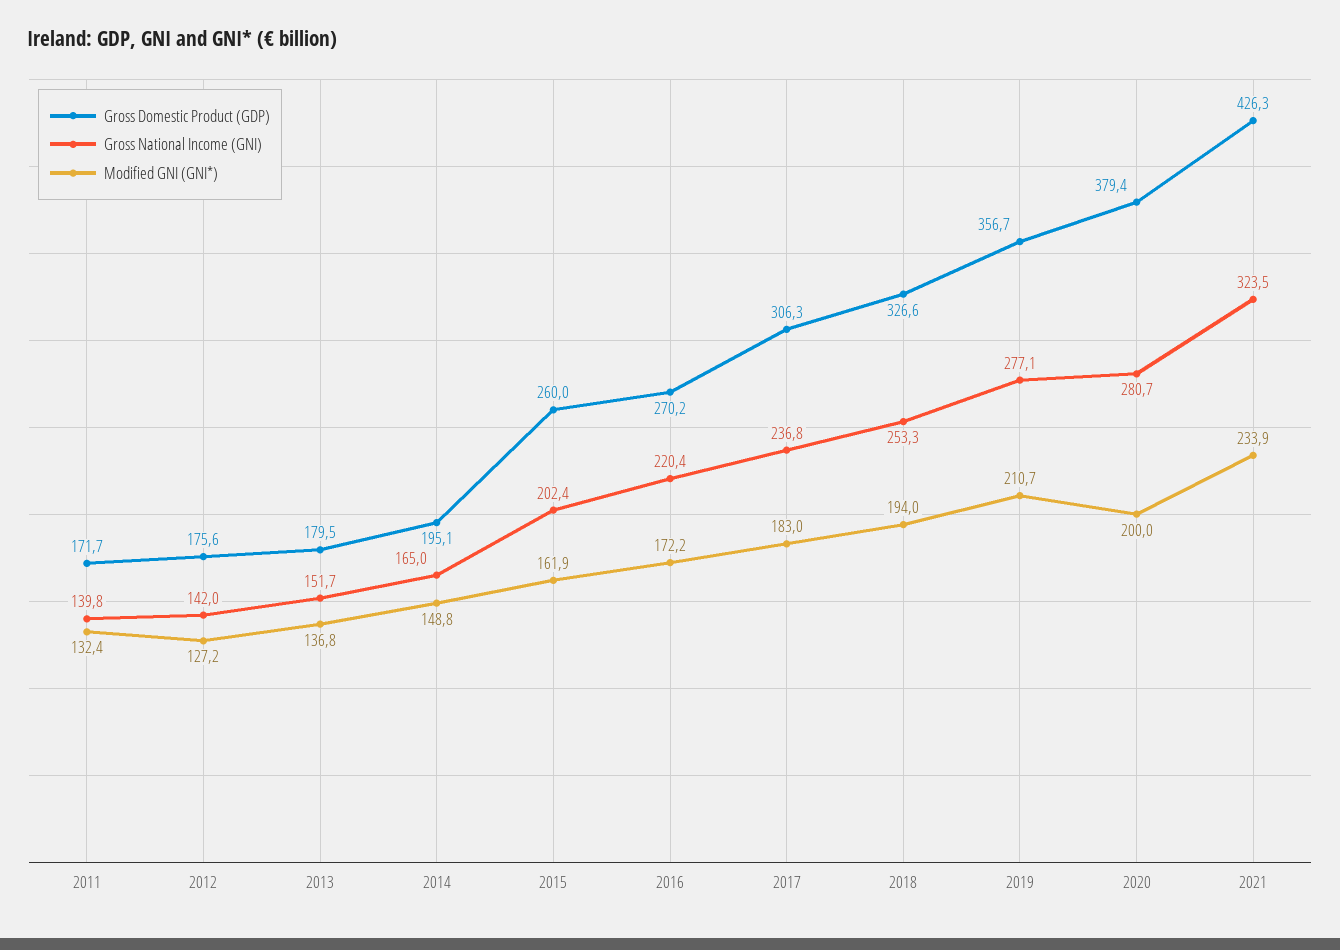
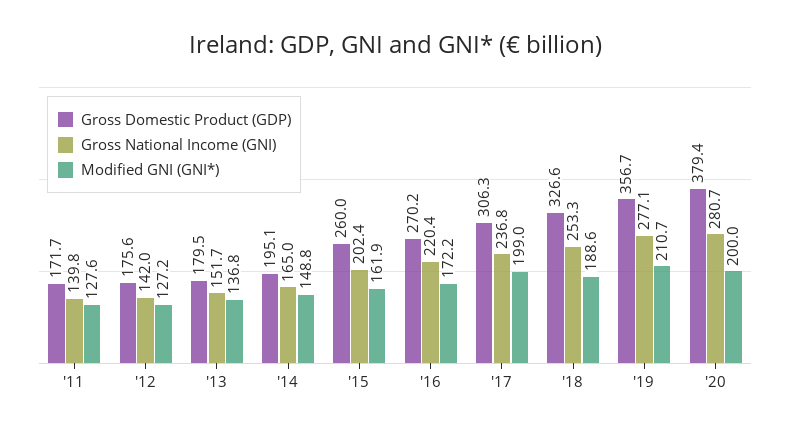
  {
    "Gross Domestic Product (GDP)": {
      "2011": 171.7,
      "2012": 175.6,
      "2013": 179.5,
      "2014": 195.1,
      "2015": 260,
      "2016": 270.2,
      "2017": 306.3,
      "2018": 326.6,
      "2019": 356.7,
-     "2020": 379.4,
+     "2020": 379.4
-     "2021": 426.3
    },
    "Gross National Income (GNI)": {
      "2011": 139.8,
      "2012": 142,
      "2013": 151.7,
      "2014": 165,
      "2015": 202.4,
      "2016": 220.4,
      "2017": 236.8,
      "2018": 253.3,
      "2019": 277.1,
-     "2020": 280.7,
+     "2020": 280.7
-     "2021": 323.5
    },
    "Modified GNI (GNI*)": {
-     "2011": 132.4,
+     "2011": 127.6,
      "2012": 127.2,
      "2013": 136.8,
      "2014": 148.8,
      "2015": 161.9,
      "2016": 172.2,
-     "2017": 183,
+     "2017": 199,
-     "2018": 194,
+     "2018": 188.6,
      "2019": 210.7,
-     "2020": 200,
+     "2020": 200
-     "2021": 233.9
    }
  }

